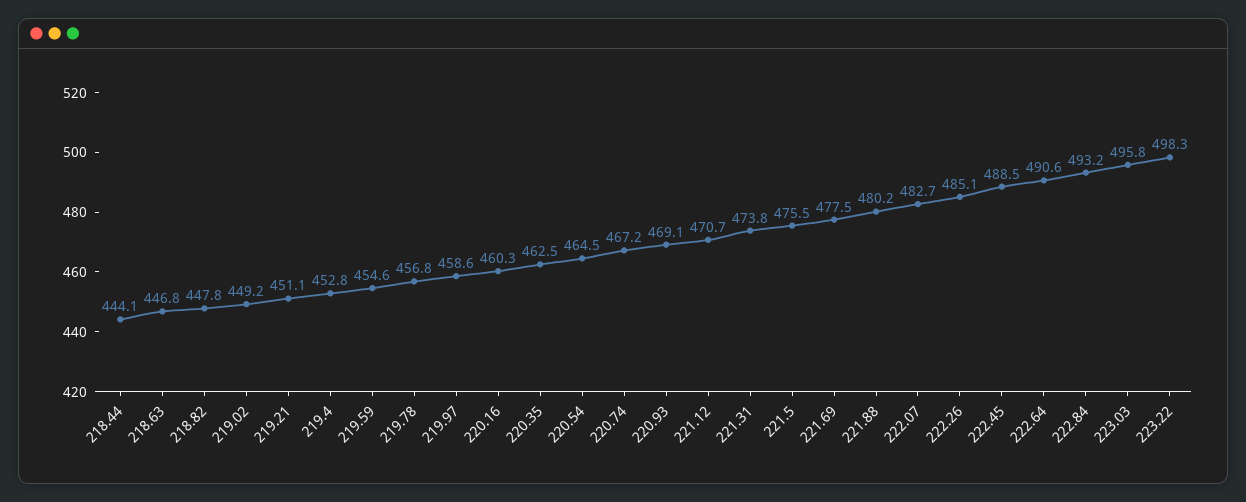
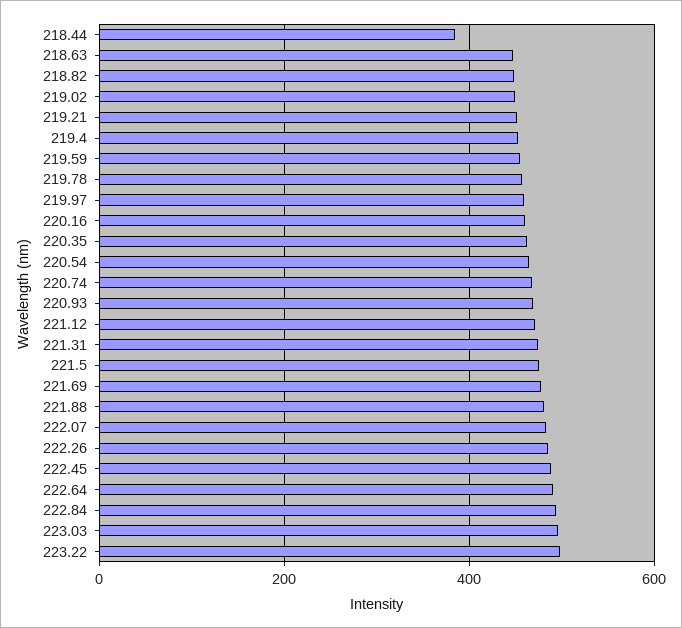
  {
-   "218.44": 444.1,
+   "218.44": 380,
    "218.63": 446.8,
    "218.82": 447.8,
    "219.02": 449.2,
    "219.21": 451.1,
    "219.4": 452.8,
    "219.59": 454.6,
    "219.78": 456.8,
    "219.97": 458.6,
    "220.16": 460.3,
    "220.35": 462.5,
    "220.54": 464.5,
    "220.74": 467.2,
    "220.93": 469.1,
    "221.12": 470.7,
    "221.31": 473.8,
    "221.5": 475.5,
    "221.69": 477.5,
    "221.88": 480.2,
    "222.07": 482.7,
    "222.26": 485.1,
    "222.45": 488.5,
    "222.64": 490.6,
    "222.84": 493.2,
    "223.03": 495.8,
    "223.22": 498.3
  }

